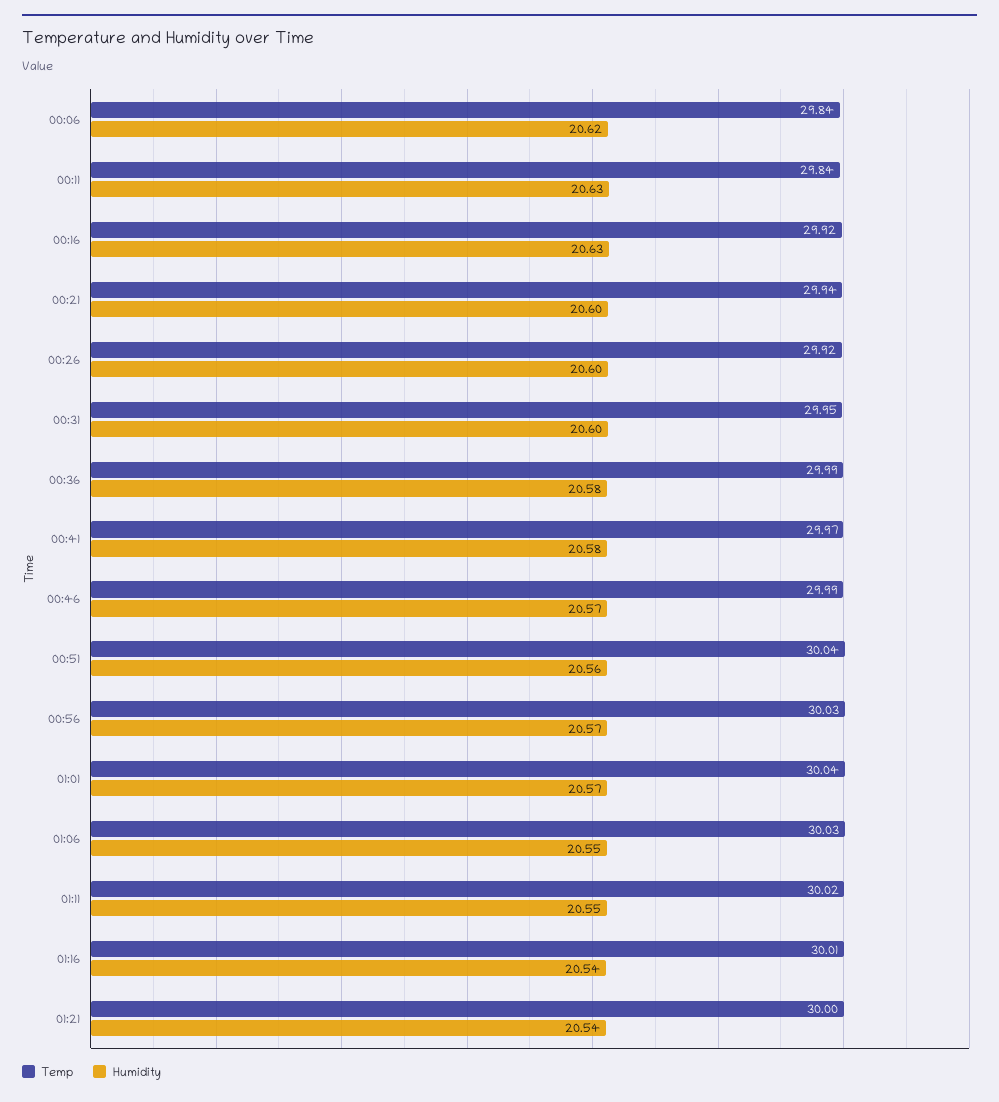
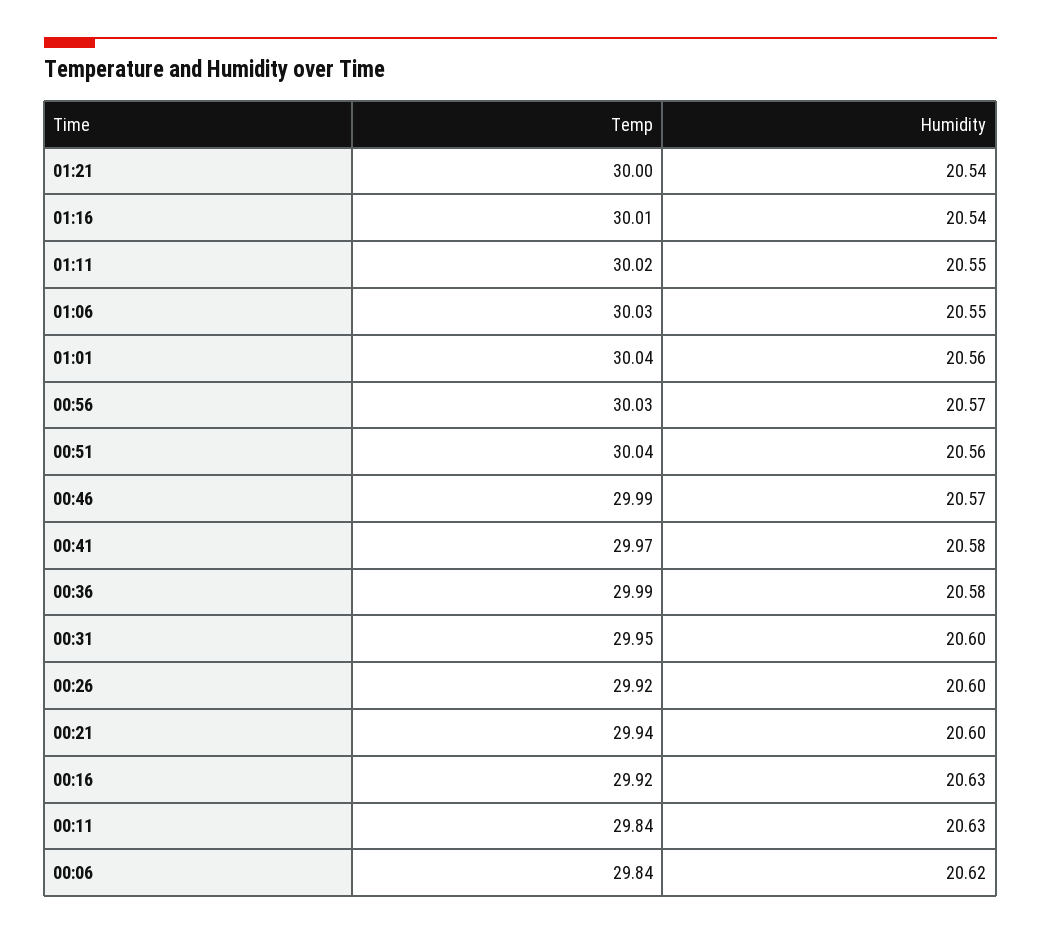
  {
    "Temp": {
      "00:06": 29.84,
      "00:11": 29.84,
      "00:16": 29.92,
      "00:21": 29.94,
      "00:26": 29.92,
      "00:31": 29.95,
      "00:36": 29.99,
      "00:41": 29.97,
      "00:46": 29.99,
      "00:51": 30.04,
      "00:56": 30.03,
      "01:01": 30.04,
      "01:06": 30.03,
      "01:11": 30.02,
      "01:16": 30.01,
      "01:21": 30
    },
    "Humidity": {
      "00:06": 20.62,
      "00:11": 20.63,
      "00:16": 20.63,
      "00:21": 20.6,
      "00:26": 20.6,
      "00:31": 20.6,
      "00:36": 20.58,
      "00:41": 20.58,
      "00:46": 20.57,
      "00:51": 20.56,
      "00:56": 20.57,
-     "01:01": 20.57,
+     "01:01": 20.56,
      "01:06": 20.55,
      "01:11": 20.55,
      "01:16": 20.54,
      "01:21": 20.54
    }
  }

